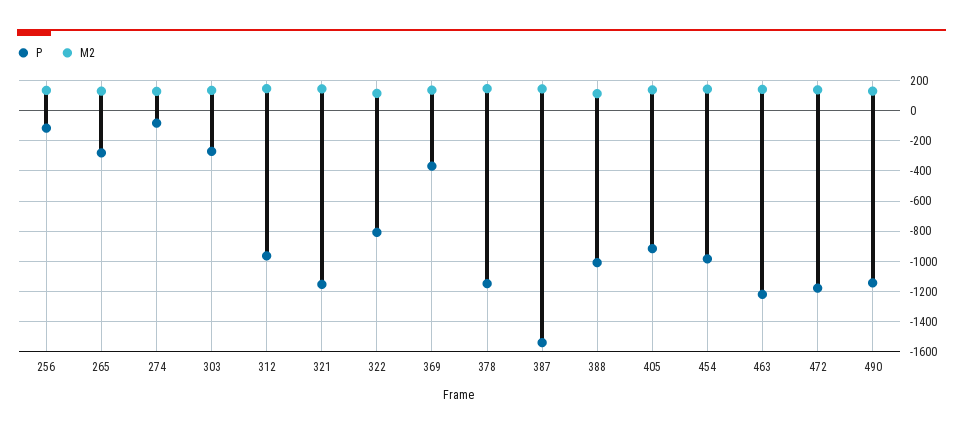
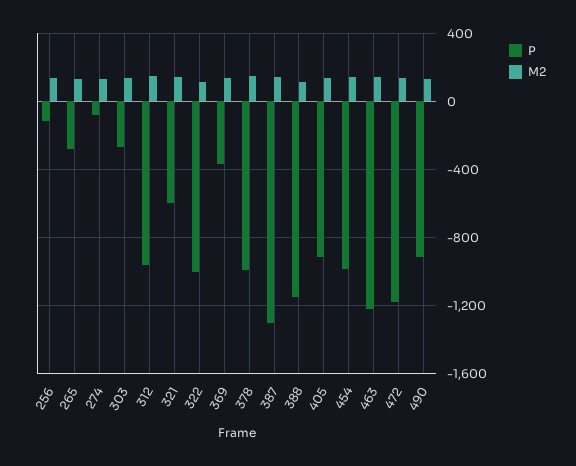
  {
    "P": {
      "256": -100,
      "265": -300,
      "274": -100,
      "303": -250,
      "312": -950,
-     "321": -1150,
+     "321": -600,
-     "322": -800,
+     "322": -1000,
      "369": -350,
-     "378": -1150,
+     "378": -1000,
-     "387": -1550,
+     "387": -1300,
-     "388": -1000,
+     "388": -1150,
      "405": -900,
      "454": -1000,
      "463": -1200,
      "472": -1200,
-     "490": -1150
+     "490": -900
    },
    "M2": {
      "256": 150,
      "265": 150,
      "274": 150,
      "303": 150,
      "312": 150,
      "321": 150,
      "322": 100,
      "369": 150,
      "378": 150,
      "387": 150,
      "388": 100,
      "405": 150,
      "454": 150,
      "463": 150,
      "472": 150,
      "490": 150
    }
  }

